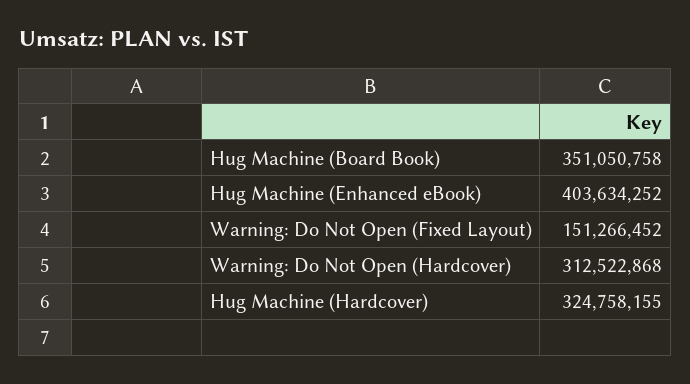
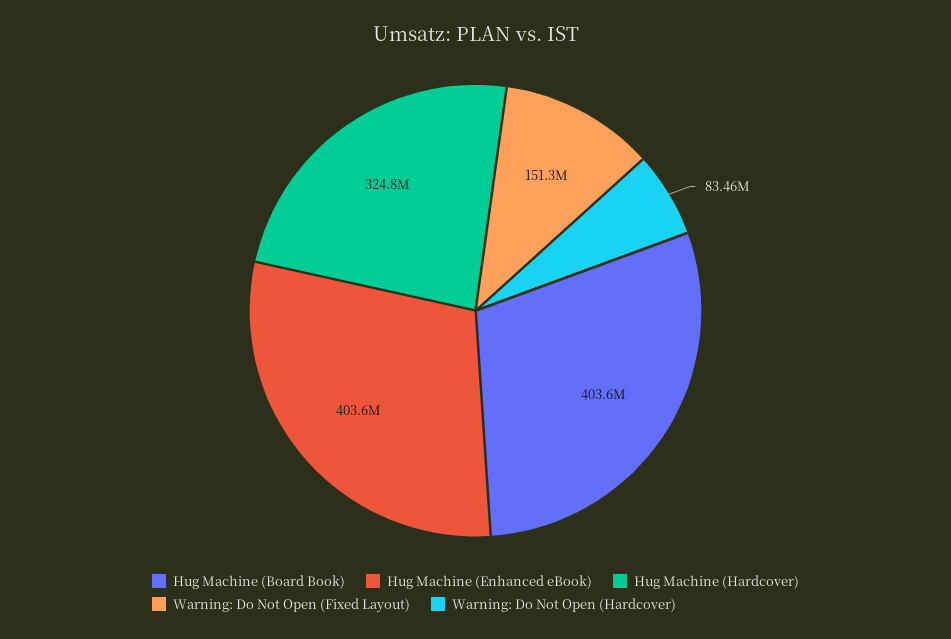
  {
-   "Hug Machine (Board Book)": 351050758,
+   "Hug Machine (Board Book)": 403600000,
    "Hug Machine (Enhanced eBook)": 403634252,
    "Warning: Do Not Open (Fixed Layout)": 151266452,
-   "Warning: Do Not Open (Hardcover)": 312522868,
+   "Warning: Do Not Open (Hardcover)": 83460000,
    "Hug Machine (Hardcover)": 324758155
  }

